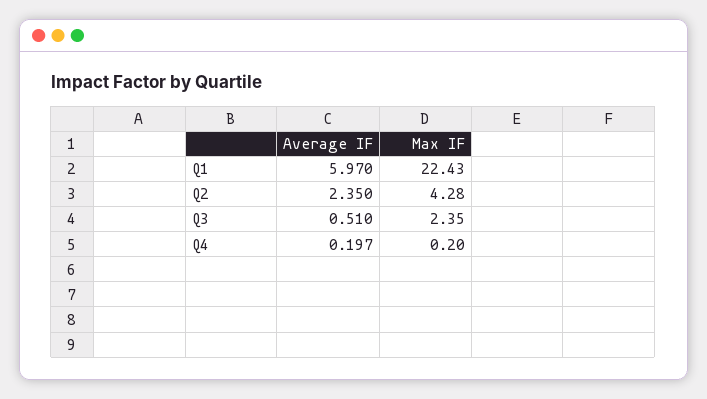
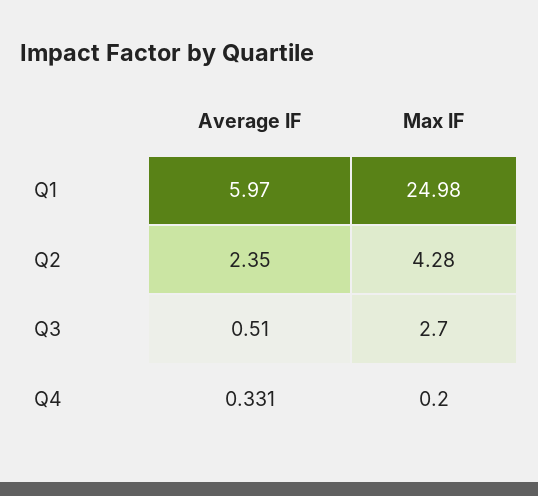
  {
    "Average IF": {
      "Q1": 5.97,
      "Q2": 2.35,
      "Q3": 0.51,
-     "Q4": 0.197
+     "Q4": 0.331
    },
    "Max IF": {
-     "Q1": 22.43,
+     "Q1": 24.98,
      "Q2": 4.28,
-     "Q3": 2.35,
+     "Q3": 2.7,
      "Q4": 0.2
    }
  }

